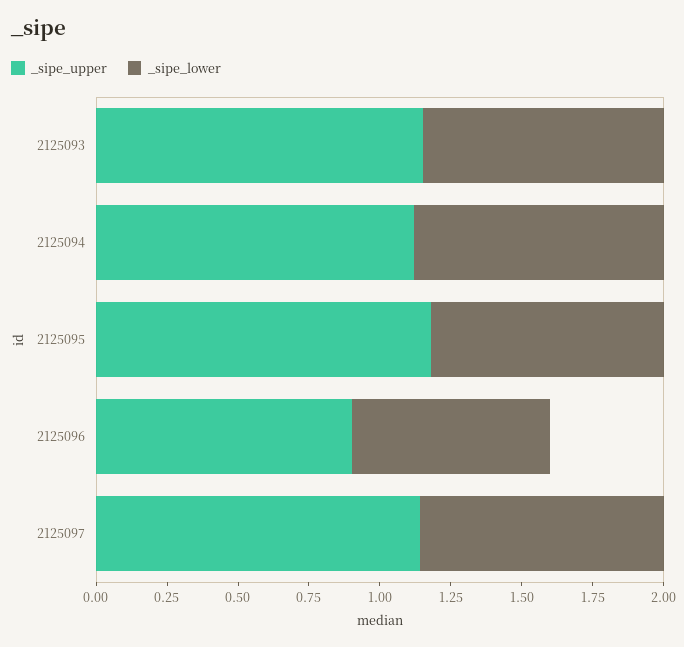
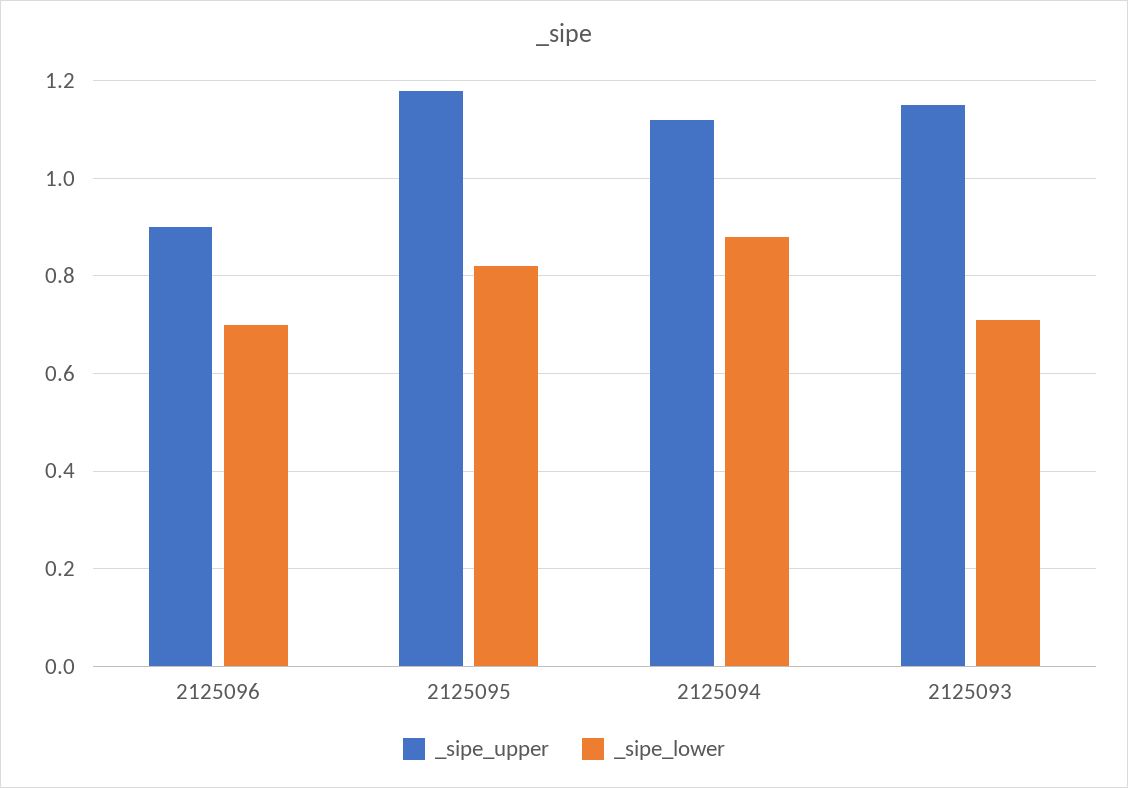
  {
    "_sipe_upper": {
      "2125093": 1.15,
      "2125094": 1.1,
      "2125095": 1.2,
-     "2125096": 0.9,
+     "2125096": 0.9
-     "2125097": 1.15
    },
    "_sipe_lower": {
-     "2125093": 0.85,
+     "2125093": 0.7,
      "2125094": 0.9,
      "2125095": 0.8,
-     "2125096": 0.7,
+     "2125096": 0.7
-     "2125097": 0.85
    }
  }

